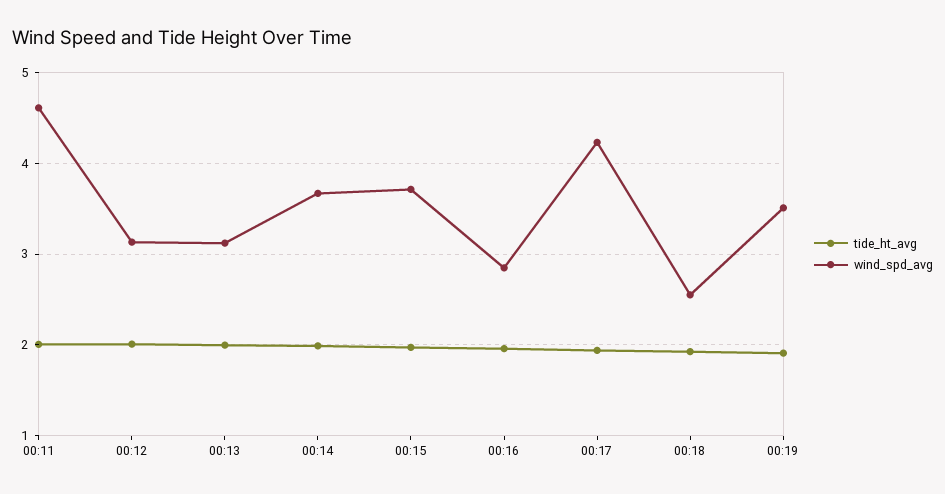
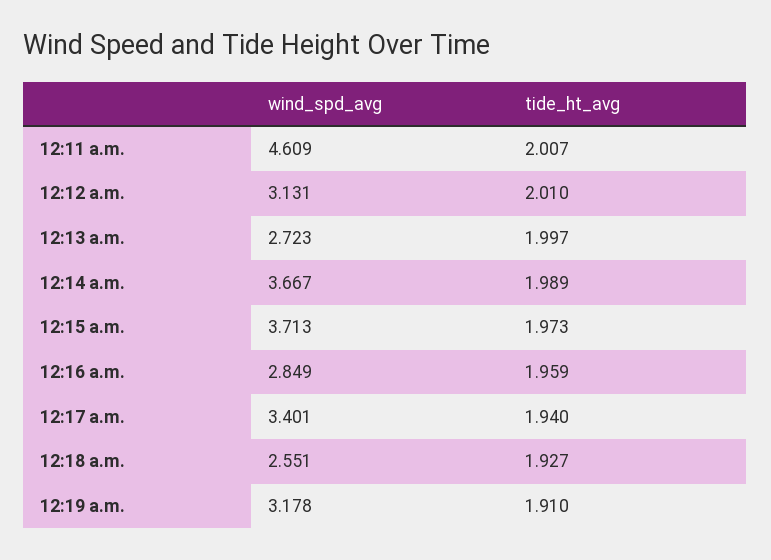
  {
    "tide_ht_avg": {
      "00:11": 2.007,
      "00:12": 2.01,
      "00:13": 1.997,
      "00:14": 1.989,
      "00:15": 1.973,
      "00:16": 1.959,
      "00:17": 1.94,
      "00:18": 1.927,
      "00:19": 1.91
    },
    "wind_spd_avg": {
      "00:11": 4.609,
      "00:12": 3.131,
-     "00:13": 3.1,
+     "00:13": 2.723,
      "00:14": 3.667,
      "00:15": 3.713,
      "00:16": 2.849,
-     "00:17": 4.2,
+     "00:17": 3.401,
      "00:18": 2.551,
-     "00:19": 3.5
+     "00:19": 3.178
    }
  }

